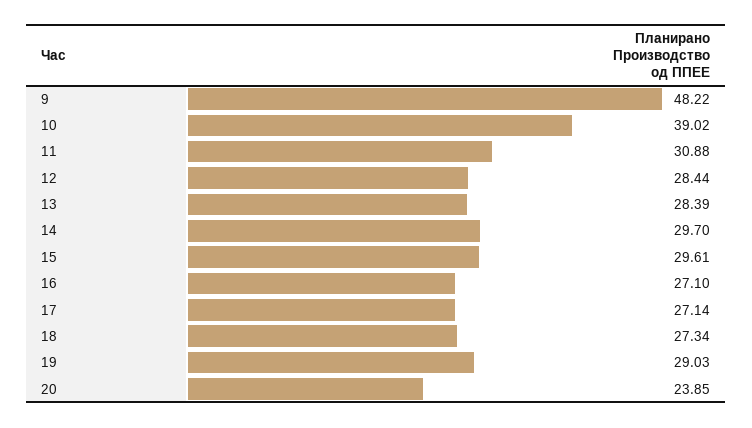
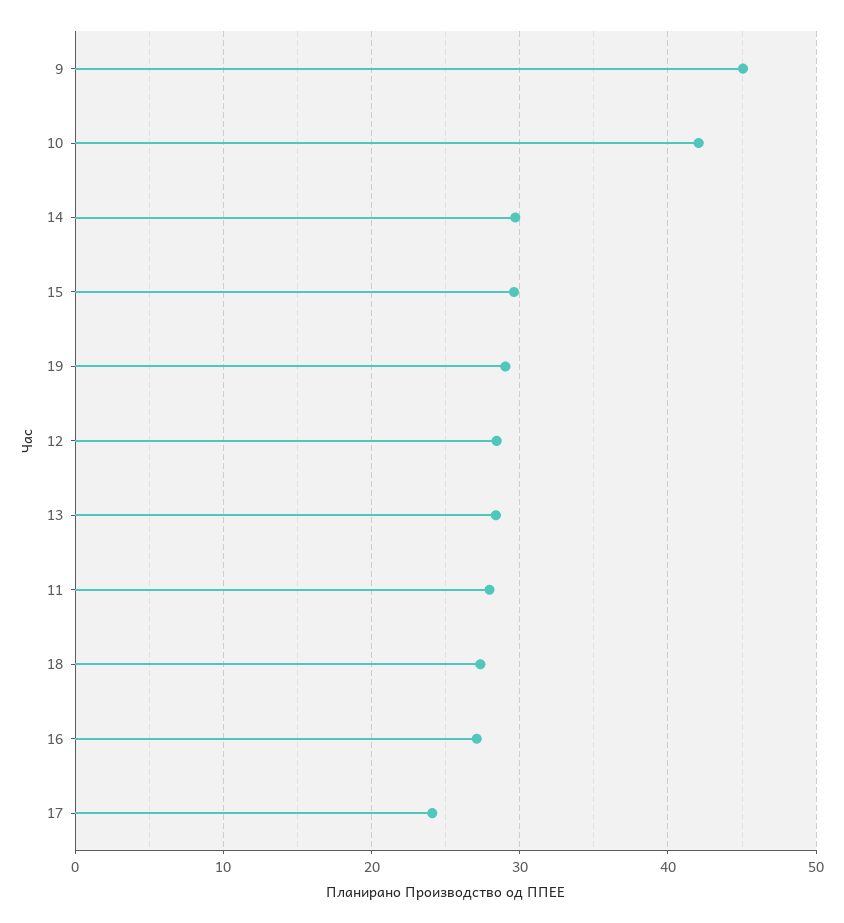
  {
-   "9": 48.22,
+   "9": 45,
-   "10": 39.02,
+   "10": 42,
-   "11": 30.88,
+   "11": 28,
    "12": 28.44,
    "13": 28.39,
    "14": 29.7,
    "15": 29.61,
    "16": 27.1,
-   "17": 27.14,
+   "17": 24,
    "18": 27.34,
-   "19": 29.03,
+   "19": 29.03
-   "20": 23.85
  }

